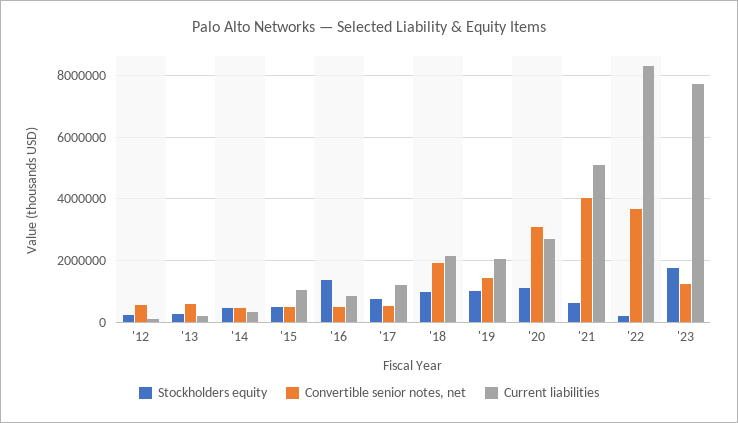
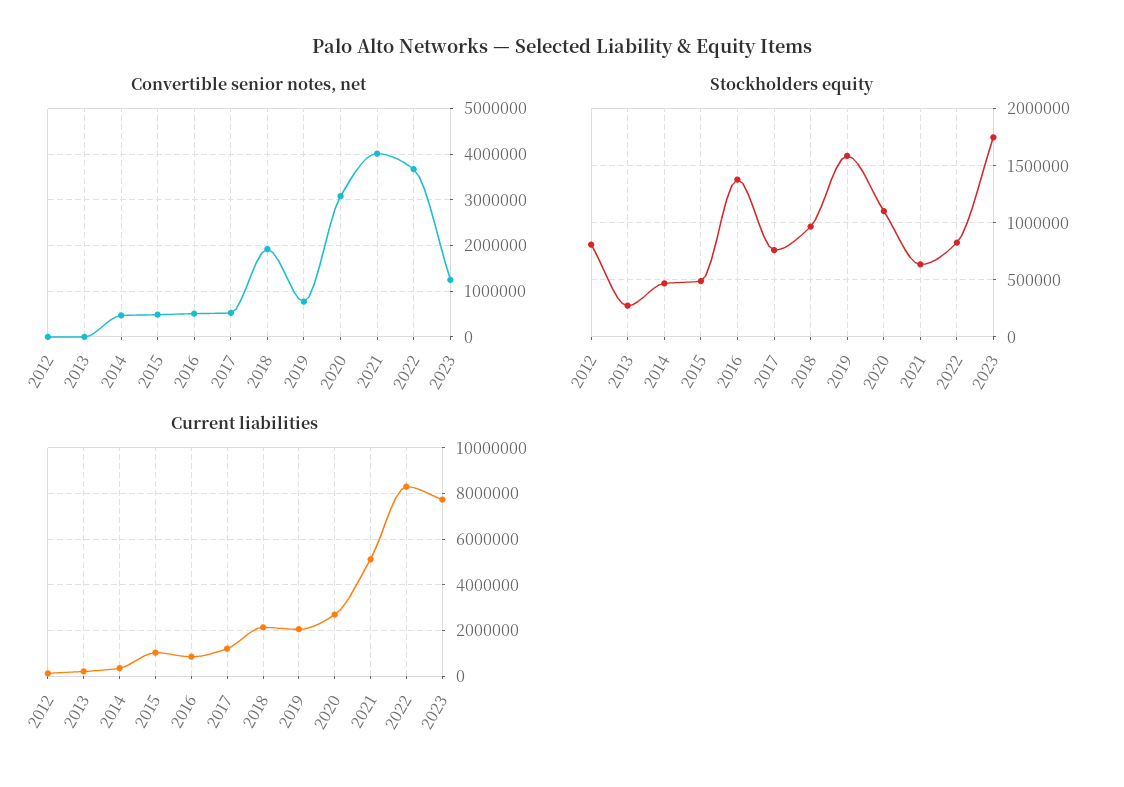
  {
    "Stockholders equity": {
-     "'12": 200000,
+     "'12": 800000,
      "'13": 300000,
      "'14": 500000,
      "'15": 500000,
      "'16": 1400000,
      "'17": 800000,
      "'18": 1000000,
-     "'19": 1000000,
+     "'19": 1600000,
      "'20": 1100000,
      "'21": 600000,
-     "'22": 200000,
+     "'22": 800000,
      "'23": 1700000
    },
    "Convertible senior notes, net": {
-     "'12": 600000,
+     "'12": 0,
-     "'13": 600000,
+     "'13": 0,
      "'14": 400000,
      "'15": 400000,
      "'16": 600000,
      "'17": 600000,
      "'18": 2000000,
-     "'19": 1400000,
+     "'19": 800000,
      "'20": 3000000,
      "'21": 4000000,
      "'22": 3600000,
      "'23": 1200000
    },
    "Current liabilities": {
      "'12": 200000,
      "'13": 200000,
      "'14": 400000,
      "'15": 1000000,
      "'16": 800000,
      "'17": 1200000,
      "'18": 2200000,
      "'19": 2000000,
      "'20": 2600000,
      "'21": 5200000,
      "'22": 8400000,
      "'23": 7800000
    }
  }

